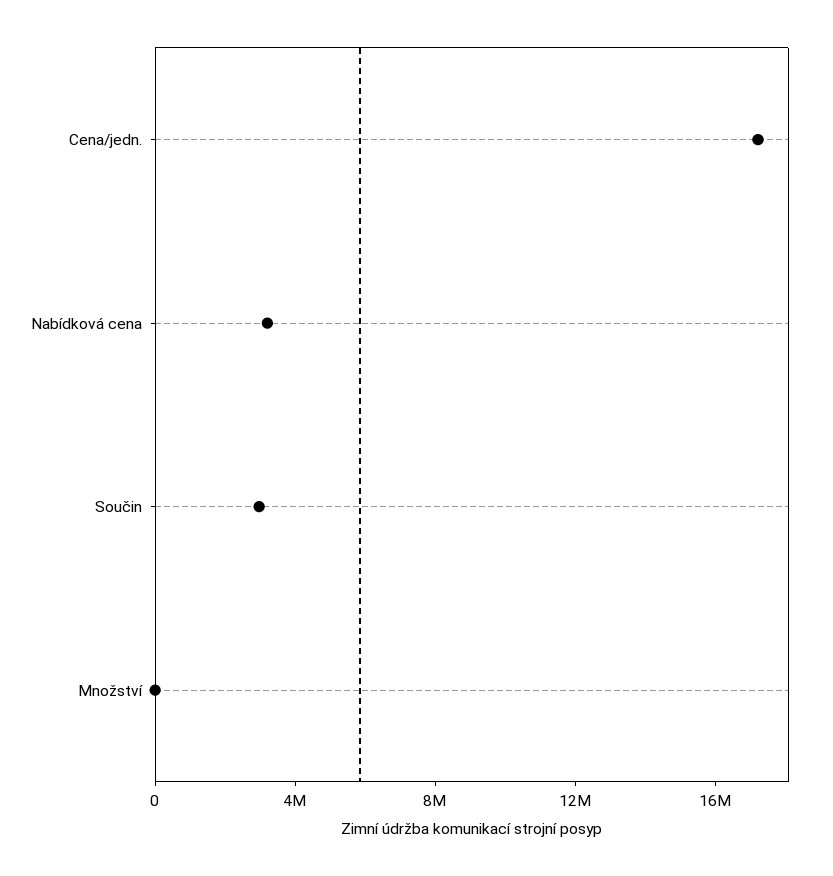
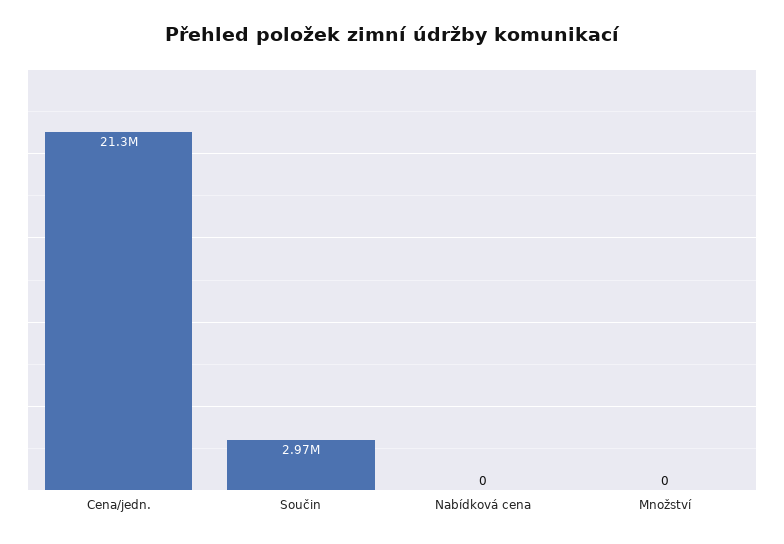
  {
-   "Cena/jedn.": 17000000,
+   "Cena/jedn.": 21300000,
-   "Nabídková cena": 3000000,
+   "Nabídková cena": 0,
    "Součin": 2970000,
    "Množství": 0
  }

